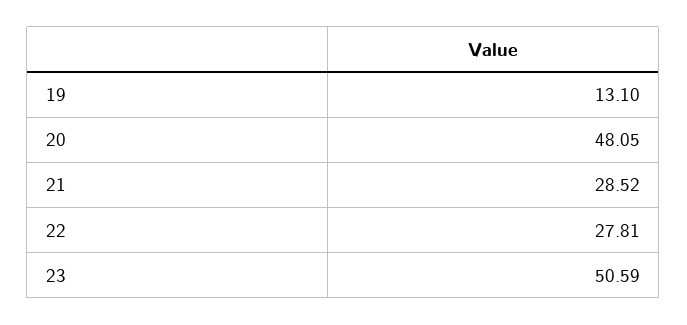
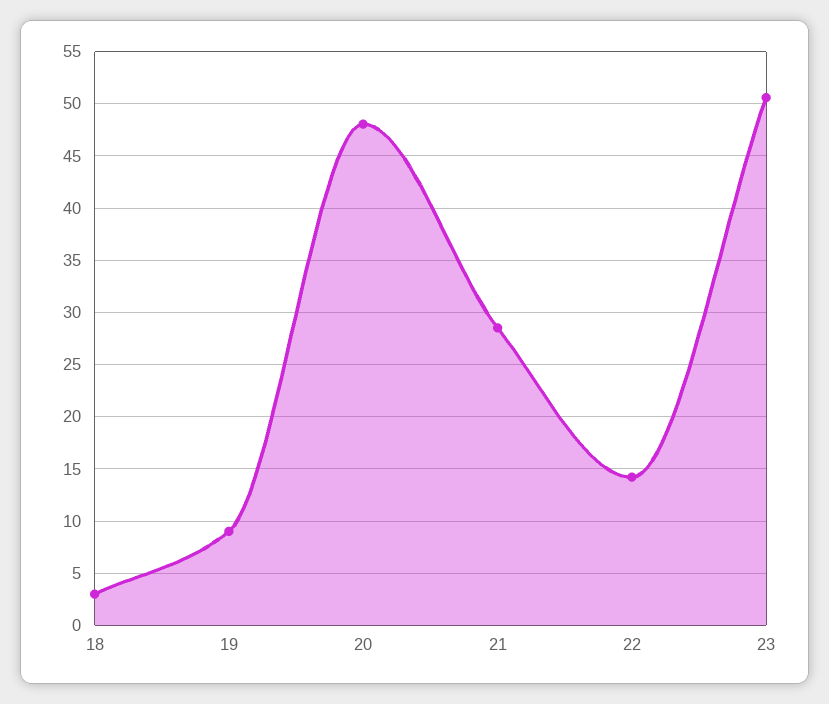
  {
-   "19": 13.1,
+   "19": 9,
    "20": 48.05,
    "21": 28.52,
-   "22": 27.81,
+   "22": 14,
-   "23": 50.59
+   "23": 50.59,
+   "18": 3
  }

